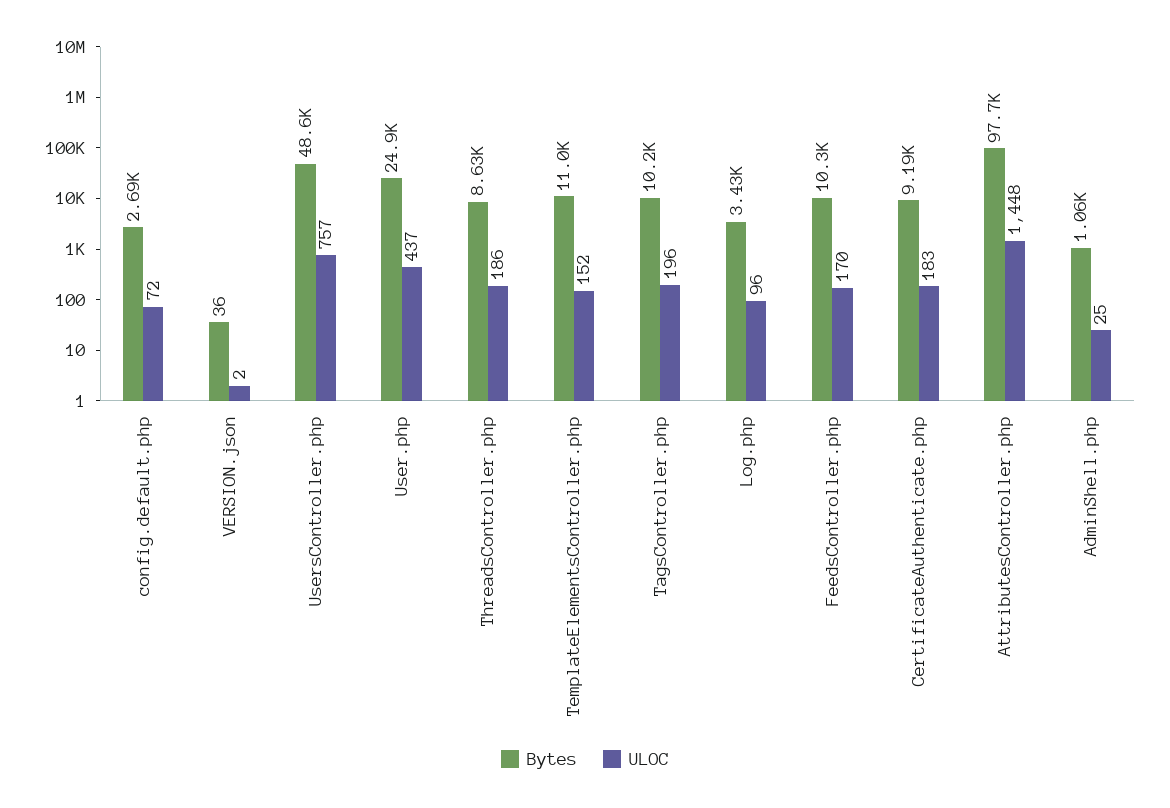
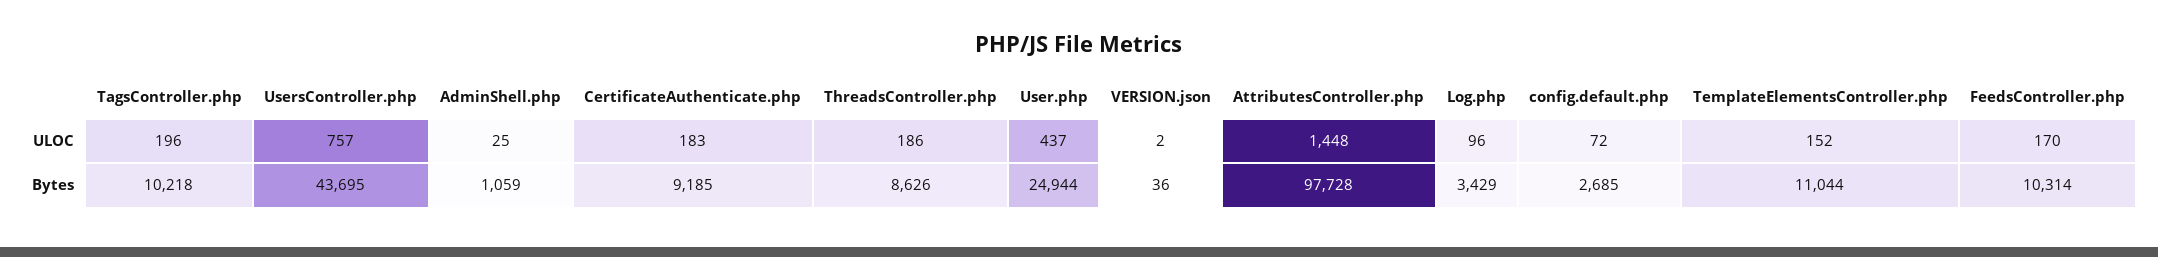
  {
    "Bytes": {
      "config.default.php": 2685,
      "VERSION.json": 36,
-     "UsersController.php": 48600,
+     "UsersController.php": 43695,
      "User.php": 24944,
      "ThreadsController.php": 8626,
      "TemplateElementsController.php": 11044,
      "TagsController.php": 10218,
      "Log.php": 3429,
      "FeedsController.php": 10314,
      "CertificateAuthenticate.php": 9185,
      "AttributesController.php": 97728,
      "AdminShell.php": 1059
    },
    "ULOC": {
      "config.default.php": 72,
      "VERSION.json": 2,
      "UsersController.php": 757,
      "User.php": 437,
      "ThreadsController.php": 186,
      "TemplateElementsController.php": 152,
      "TagsController.php": 196,
      "Log.php": 96,
      "FeedsController.php": 170,
      "CertificateAuthenticate.php": 183,
      "AttributesController.php": 1448,
      "AdminShell.php": 25
    }
  }

